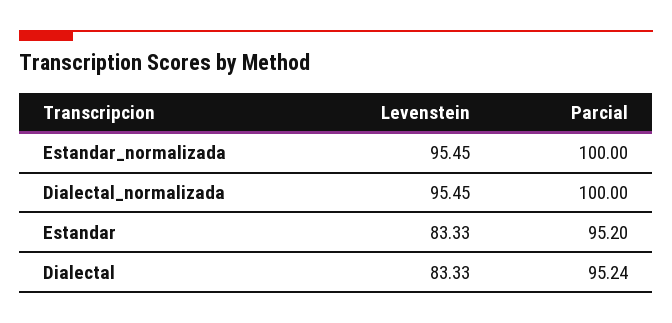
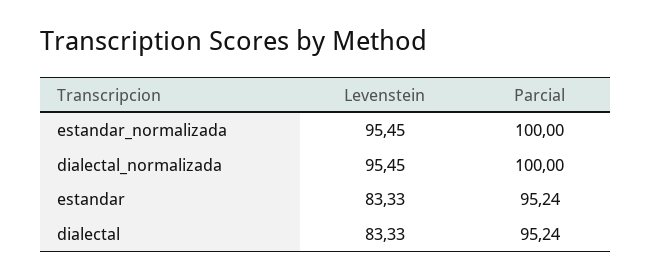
  {
    "Levenstein": {
      "Estandar_normalizada": 95.45,
      "Dialectal_normalizada": 95.45,
      "Estandar": 83.33,
      "Dialectal": 83.33
    },
    "Parcial": {
      "Estandar_normalizada": 100,
      "Dialectal_normalizada": 100,
-     "Estandar": 95.2,
+     "Estandar": 95.24,
      "Dialectal": 95.24
    }
  }

